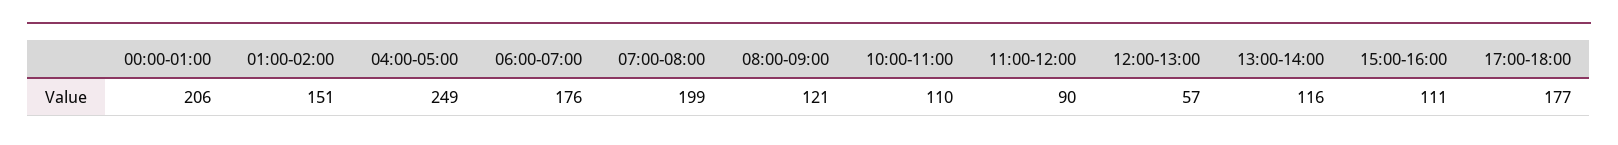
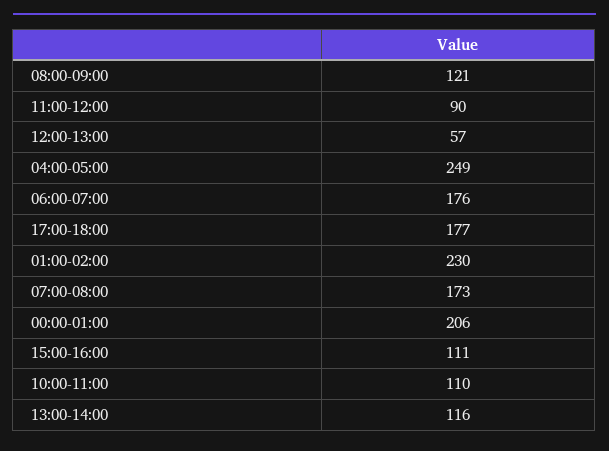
  {
    "00:00-01:00": 206,
-   "01:00-02:00": 151,
+   "01:00-02:00": 230,
    "04:00-05:00": 249,
    "06:00-07:00": 176,
-   "07:00-08:00": 199,
+   "07:00-08:00": 173,
    "08:00-09:00": 121,
    "10:00-11:00": 110,
    "11:00-12:00": 90,
    "12:00-13:00": 57,
    "13:00-14:00": 116,
    "15:00-16:00": 111,
    "17:00-18:00": 177
  }

